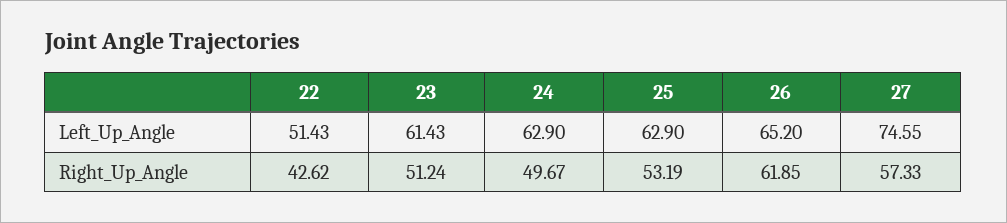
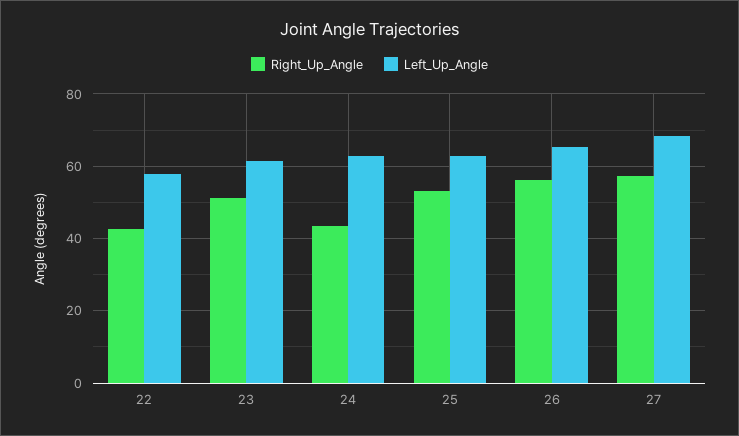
  {
    "Left_Up_Angle": {
-     "22": 51.43,
+     "22": 58,
      "23": 61.43,
      "24": 62.9,
      "25": 62.9,
      "26": 65.2,
-     "27": 74.55
+     "27": 68
    },
    "Right_Up_Angle": {
      "22": 42.62,
      "23": 51.24,
-     "24": 49.67,
+     "24": 44,
      "25": 53.19,
-     "26": 61.85,
+     "26": 56,
      "27": 57.33
    }
  }

